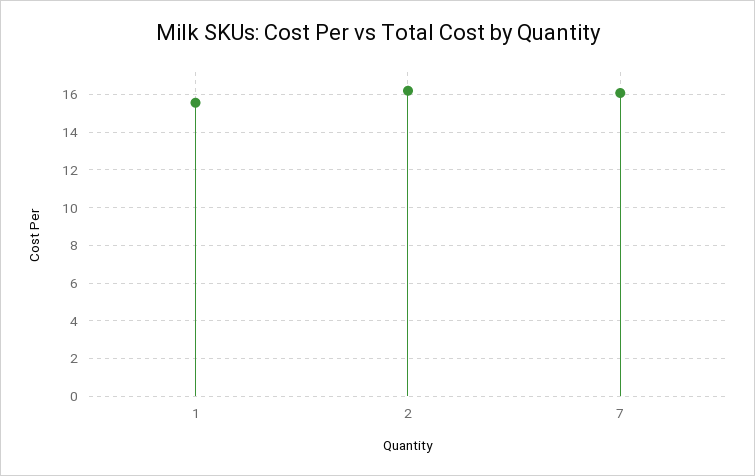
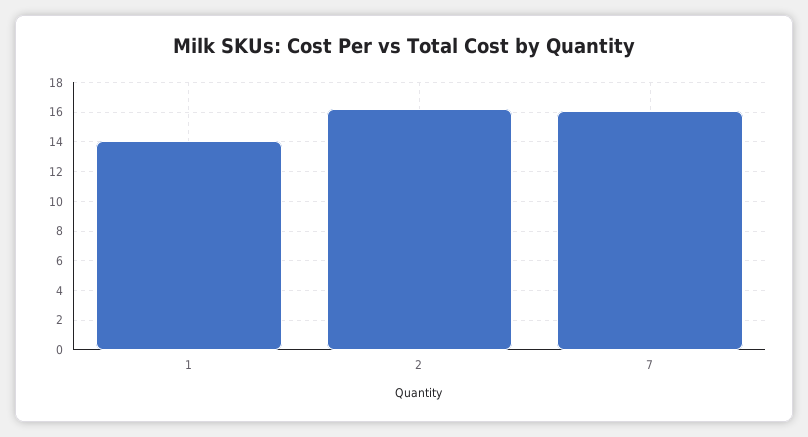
  {
-   "1": 15.5,
+   "1": 14,
    "2": 16,
    "7": 16
  }

